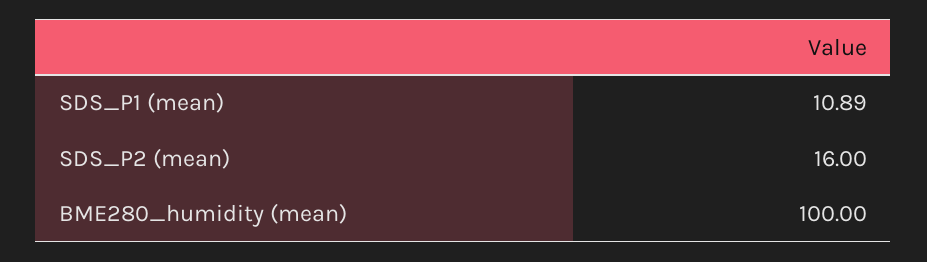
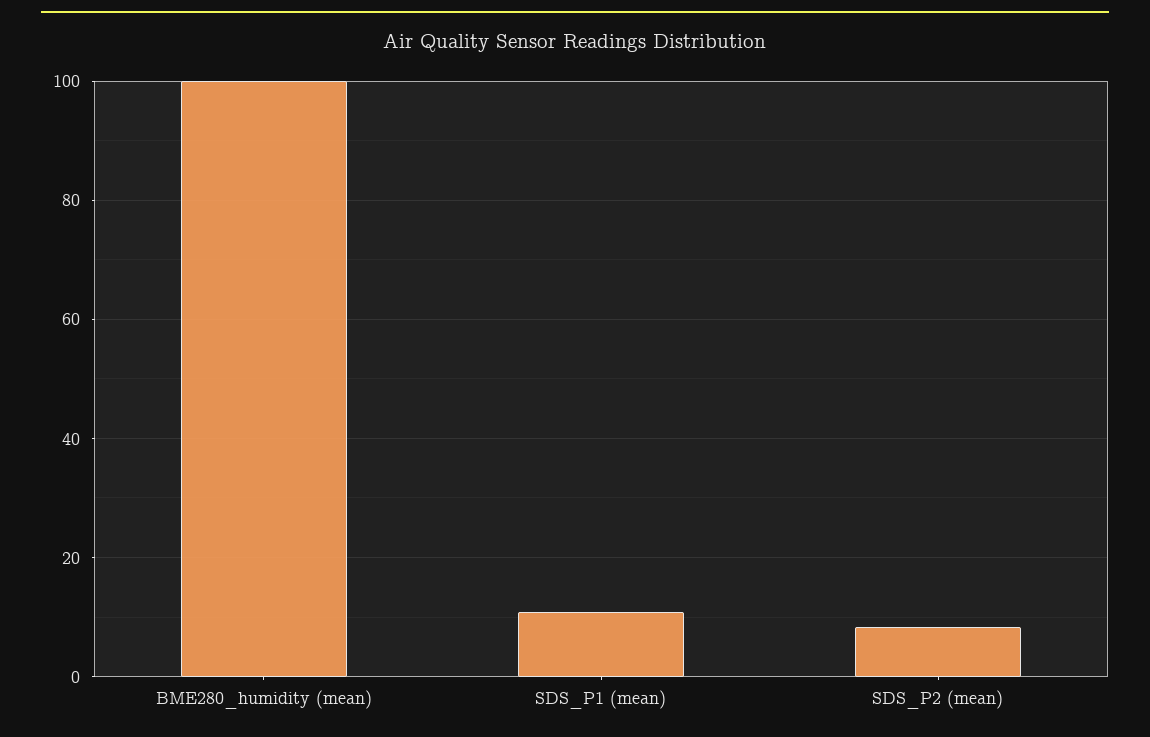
  {
    "SDS_P1 (mean)": 10.89,
-   "SDS_P2 (mean)": 16,
+   "SDS_P2 (mean)": 8,
    "BME280_humidity (mean)": 100
  }

